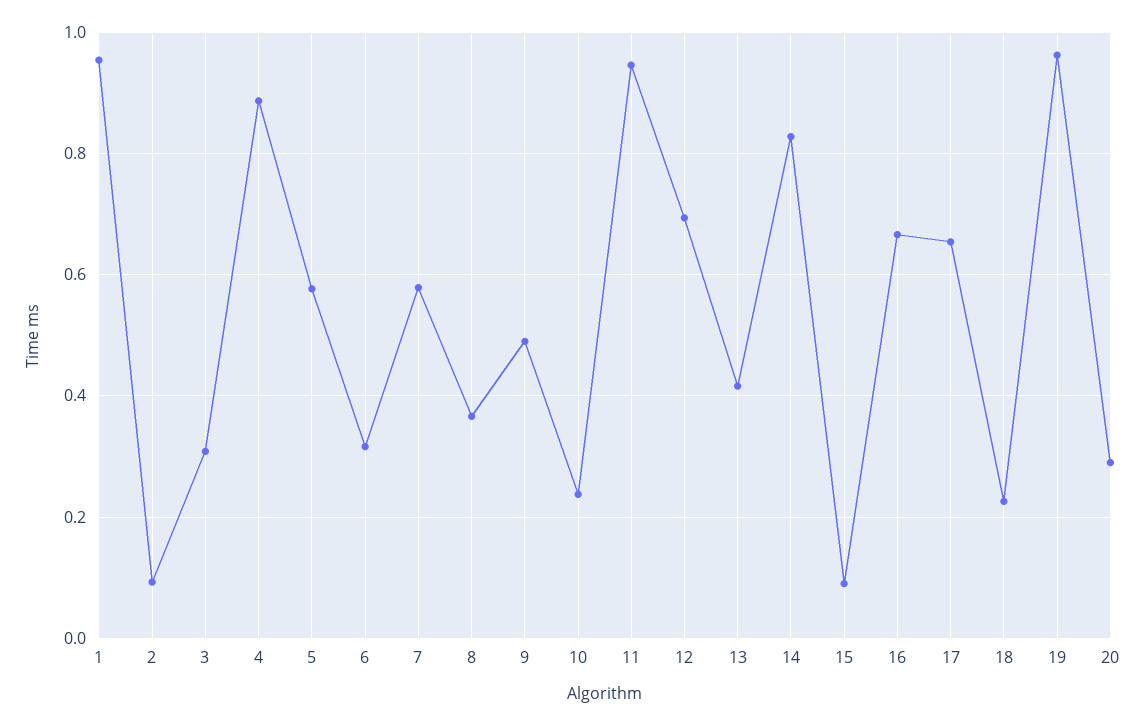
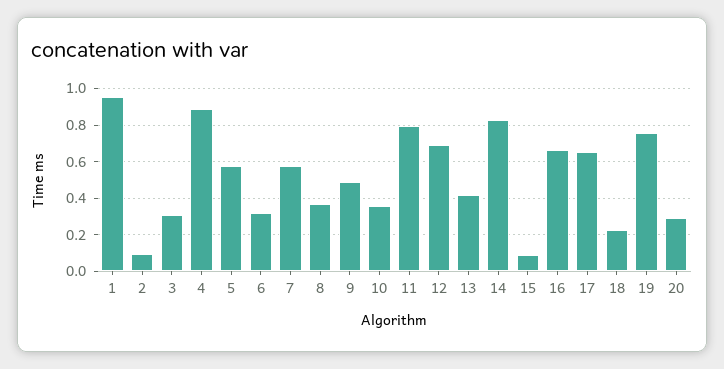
  {
    "1": 0.96,
    "2": 0.1,
    "3": 0.3,
    "4": 0.88,
    "5": 0.58,
    "6": 0.32,
    "7": 0.58,
    "8": 0.36,
    "9": 0.5,
-   "10": 0.24,
+   "10": 0.35,
-   "11": 0.94,
+   "11": 0.8,
    "12": 0.7,
    "13": 0.42,
    "14": 0.82,
    "15": 0.1,
    "16": 0.66,
    "17": 0.66,
    "18": 0.22,
-   "19": 0.96,
+   "19": 0.75,
    "20": 0.3
  }

